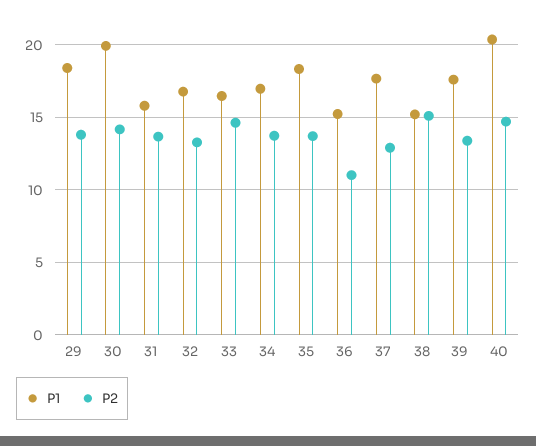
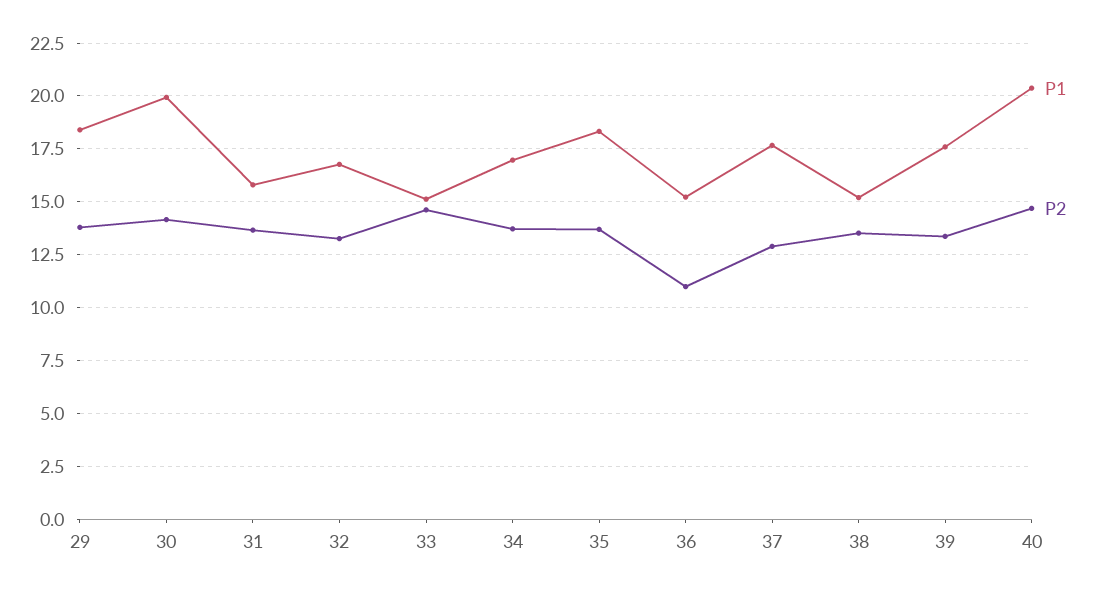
  {
    "P1": {
      "29": 18.5,
      "30": 20,
      "31": 16,
      "32": 17,
-     "33": 16.5,
+     "33": 15,
      "34": 17,
      "35": 18.5,
      "36": 15,
      "37": 17.5,
      "38": 15,
      "39": 17.5,
      "40": 20.5
    },
    "P2": {
      "29": 14,
      "30": 14,
      "31": 13.5,
      "32": 13.5,
      "33": 14.5,
      "34": 13.5,
      "35": 13.5,
      "36": 11,
      "37": 13,
-     "38": 15,
+     "38": 13.5,
      "39": 13.5,
      "40": 14.5
    }
  }

